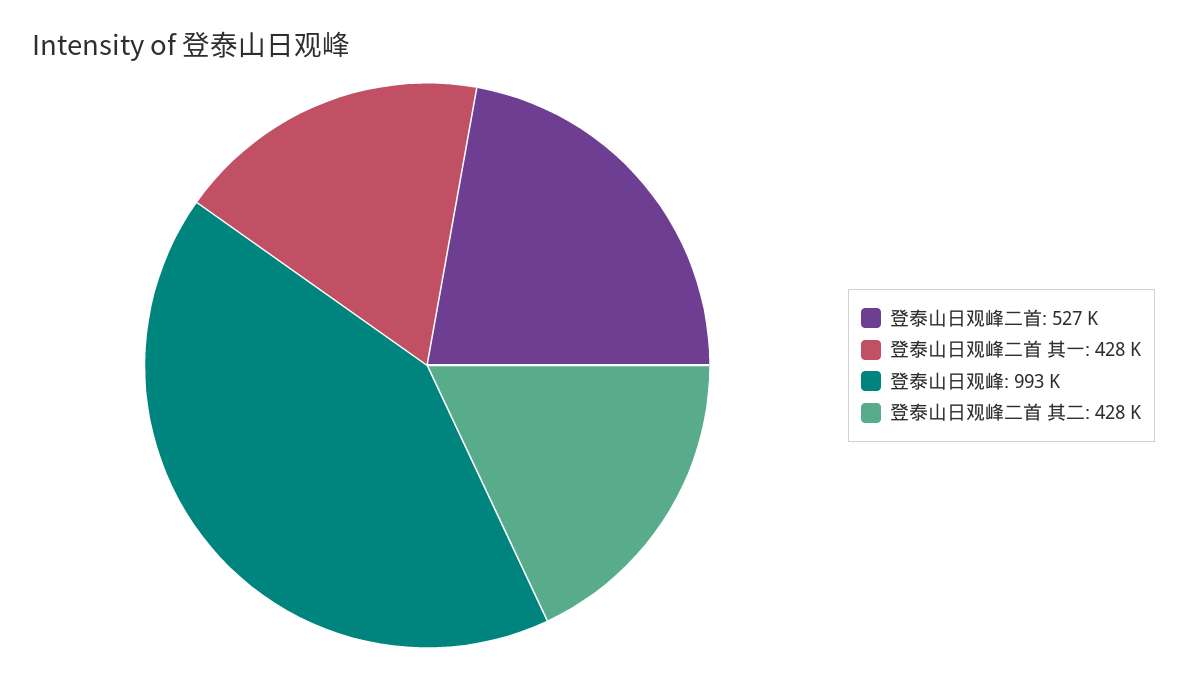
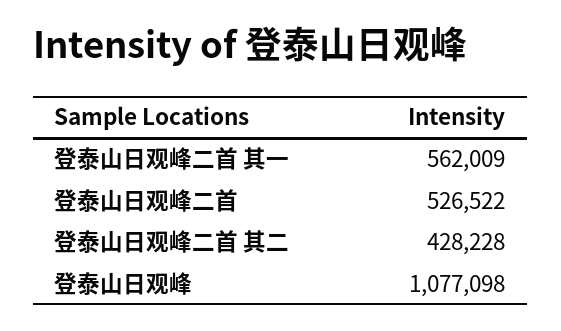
  {
    "登泰山日观峰二首": 526522,
-   "登泰山日观峰二首 其一": 428000,
+   "登泰山日观峰二首 其一": 562009,
-   "登泰山日观峰": 993000,
+   "登泰山日观峰": 1077098,
    "登泰山日观峰二首 其二": 428228
  }

